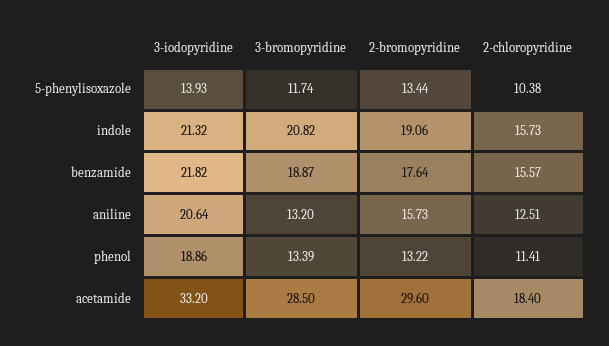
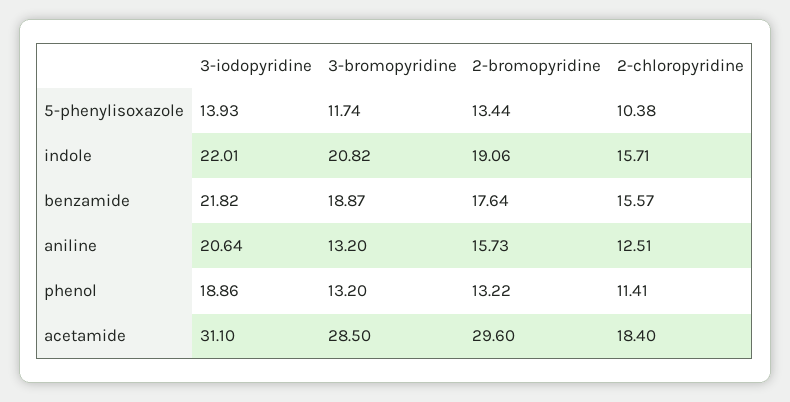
  {
    "3-iodopyridine": {
      "5-phenylisoxazole": 13.93,
-     "indole": 21.32,
+     "indole": 22.01,
      "benzamide": 21.82,
      "aniline": 20.64,
      "phenol": 18.86,
-     "acetamide": 33.2
+     "acetamide": 31.1
    },
    "3-bromopyridine": {
      "5-phenylisoxazole": 11.74,
      "indole": 20.82,
      "benzamide": 18.87,
      "aniline": 13.2,
-     "phenol": 13.39,
+     "phenol": 13.2,
      "acetamide": 28.5
    },
    "2-bromopyridine": {
      "5-phenylisoxazole": 13.44,
      "indole": 19.06,
      "benzamide": 17.64,
      "aniline": 15.73,
      "phenol": 13.22,
      "acetamide": 29.6
    },
    "2-chloropyridine": {
      "5-phenylisoxazole": 10.38,
-     "indole": 15.73,
+     "indole": 15.71,
      "benzamide": 15.57,
      "aniline": 12.51,
      "phenol": 11.41,
      "acetamide": 18.4
    }
  }

